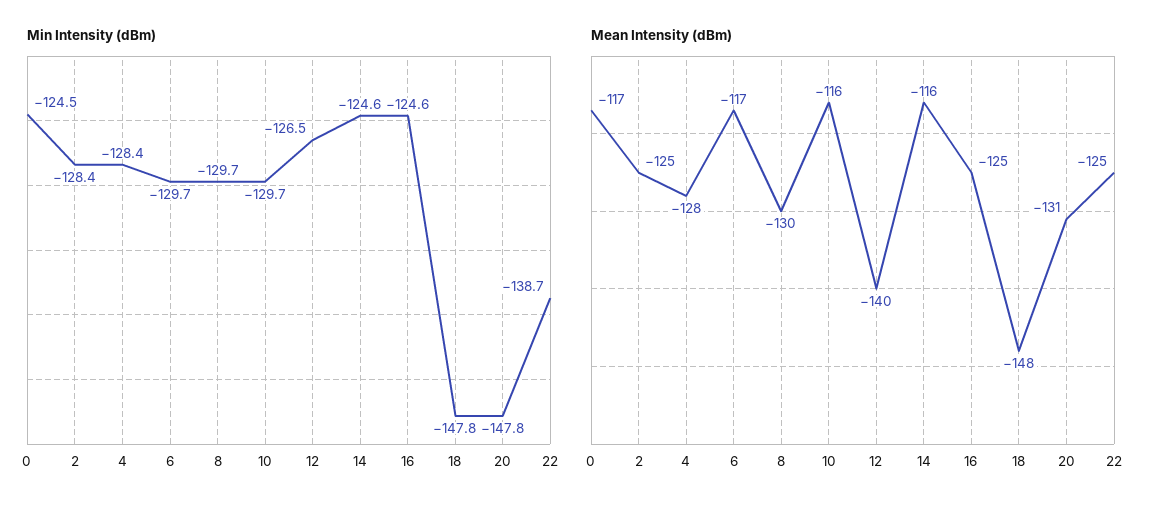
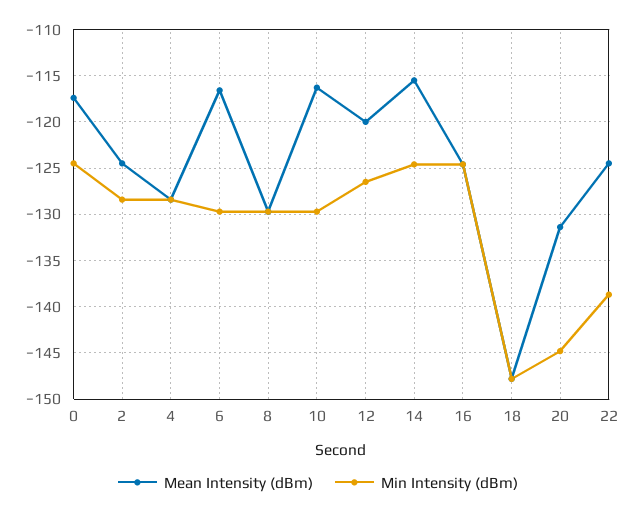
  {
    "Min Intensity (dBm)": {
      "0": -124.5,
      "2": -128.4,
      "4": -128.4,
      "6": -129.7,
      "8": -129.7,
      "10": -129.7,
      "12": -126.5,
      "14": -124.6,
      "16": -124.6,
      "18": -147.8,
-     "20": -147.8,
+     "20": -145,
      "22": -138.7
    },
    "Mean Intensity (dBm)": {
      "0": -117,
      "2": -125,
      "4": -128,
      "6": -117,
      "8": -130,
      "10": -116,
-     "12": -140,
+     "12": -120,
      "14": -116,
      "16": -125,
      "18": -148,
      "20": -131,
      "22": -125
    }
  }

